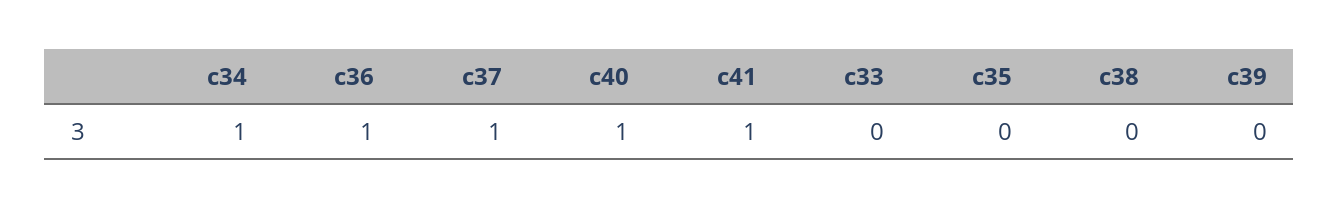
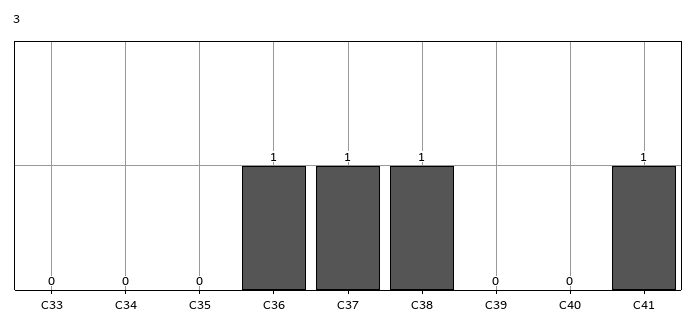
  {
-   "c34": 1,
+   "c34": 0,
    "c36": 1,
    "c37": 1,
-   "c40": 1,
+   "c40": 0,
    "c41": 1,
    "c33": 0,
    "c35": 0,
-   "c38": 0,
+   "c38": 1,
    "c39": 0
  }

